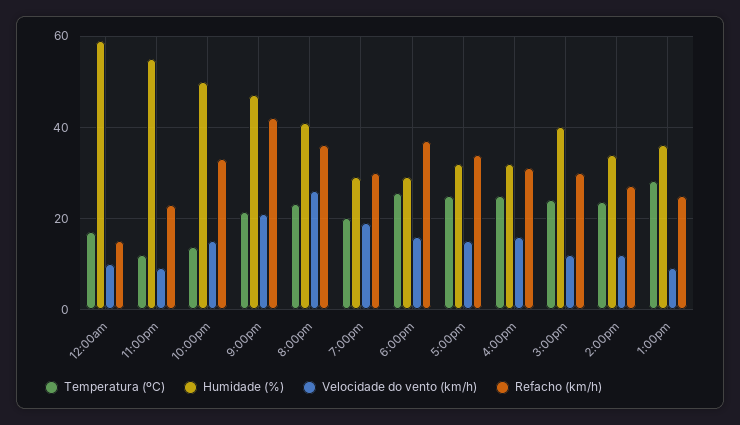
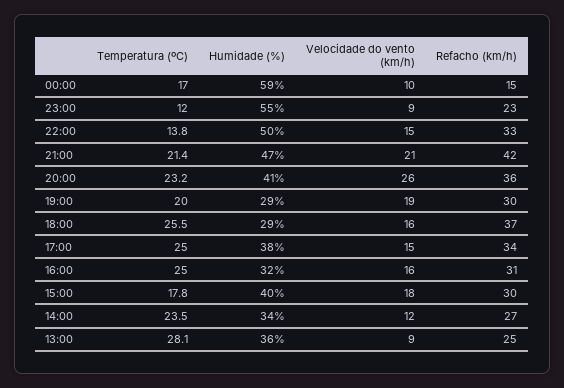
  {
    "Temperatura (ºC)": {
      "12:00am": 17,
      "11:00pm": 12,
      "10:00pm": 13.8,
      "9:00pm": 21.4,
      "8:00pm": 23.2,
      "7:00pm": 20,
      "6:00pm": 25.5,
      "5:00pm": 25,
      "4:00pm": 25,
-     "3:00pm": 24,
+     "3:00pm": 17.8,
      "2:00pm": 23.5,
      "1:00pm": 28.1
    },
    "Humidade (%)": {
      "12:00am": 59,
      "11:00pm": 55,
      "10:00pm": 50,
      "9:00pm": 47,
      "8:00pm": 41,
      "7:00pm": 29,
      "6:00pm": 29,
-     "5:00pm": 32,
+     "5:00pm": 38,
      "4:00pm": 32,
      "3:00pm": 40,
      "2:00pm": 34,
      "1:00pm": 36
    },
    "Velocidade do vento (km/h)": {
      "12:00am": 10,
      "11:00pm": 9,
      "10:00pm": 15,
      "9:00pm": 21,
      "8:00pm": 26,
      "7:00pm": 19,
      "6:00pm": 16,
      "5:00pm": 15,
      "4:00pm": 16,
-     "3:00pm": 12,
+     "3:00pm": 18,
      "2:00pm": 12,
      "1:00pm": 9
    },
    "Refacho (km/h)": {
      "12:00am": 15,
      "11:00pm": 23,
      "10:00pm": 33,
      "9:00pm": 42,
      "8:00pm": 36,
      "7:00pm": 30,
      "6:00pm": 37,
      "5:00pm": 34,
      "4:00pm": 31,
      "3:00pm": 30,
      "2:00pm": 27,
      "1:00pm": 25
    }
  }

